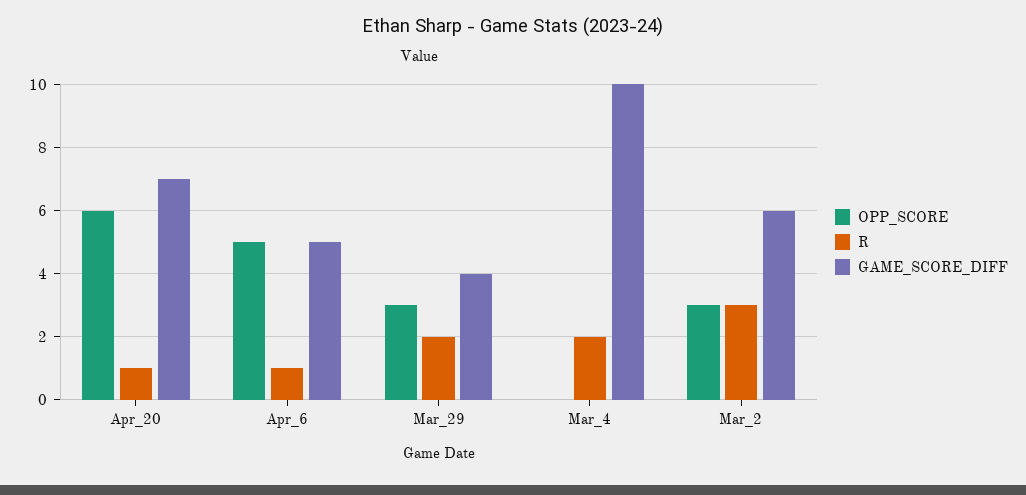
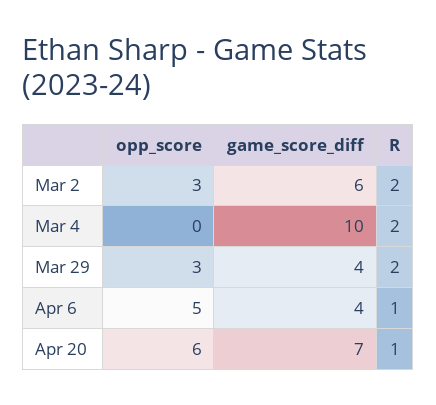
  {
    "OPP_SCORE": {
      "Apr_20": 6,
      "Apr_6": 5,
      "Mar_29": 3,
      "Mar_4": 0,
      "Mar_2": 3
    },
    "R": {
      "Apr_20": 1,
      "Apr_6": 1,
      "Mar_29": 2,
      "Mar_4": 2,
-     "Mar_2": 3
+     "Mar_2": 2
    },
    "GAME_SCORE_DIFF": {
      "Apr_20": 7,
-     "Apr_6": 5,
+     "Apr_6": 4,
      "Mar_29": 4,
      "Mar_4": 10,
      "Mar_2": 6
    }
  }

